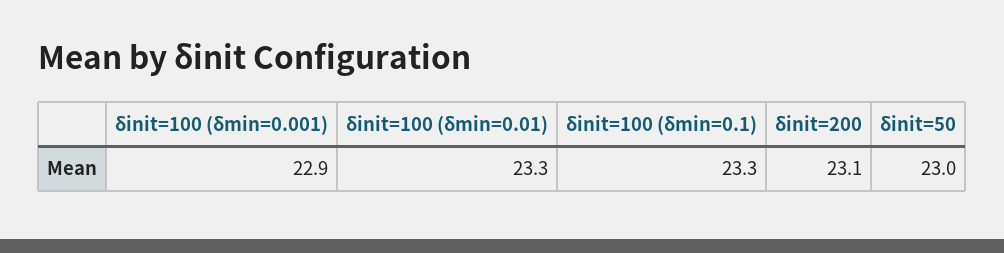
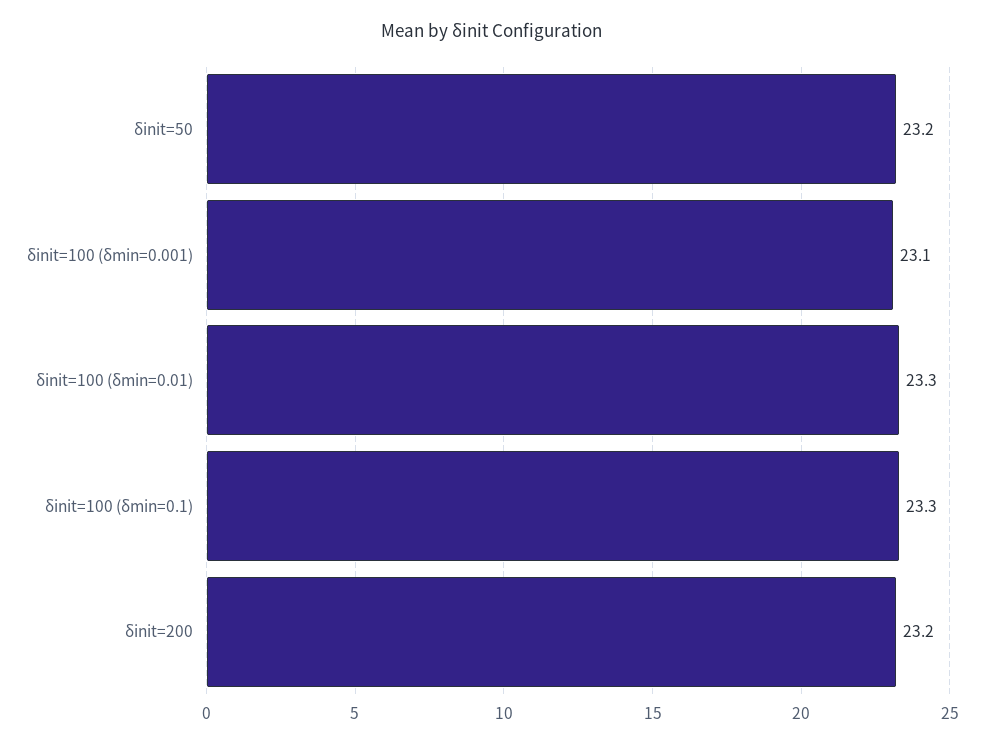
  {
-   "δinit=100 (δmin=0.001)": 22.9,
+   "δinit=100 (δmin=0.001)": 23.1,
    "δinit=100 (δmin=0.01)": 23.3,
    "δinit=100 (δmin=0.1)": 23.3,
-   "δinit=200": 23.1,
+   "δinit=200": 23.2,
-   "δinit=50": 23
+   "δinit=50": 23.2
  }

